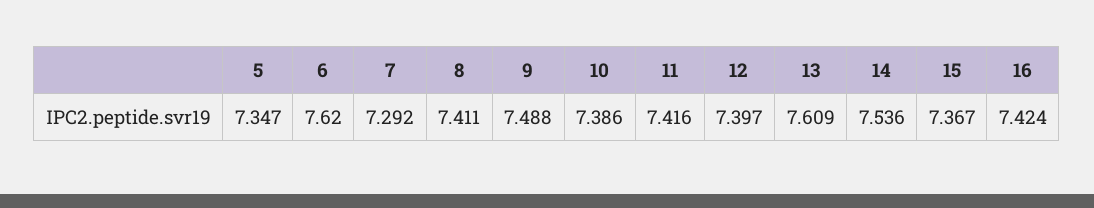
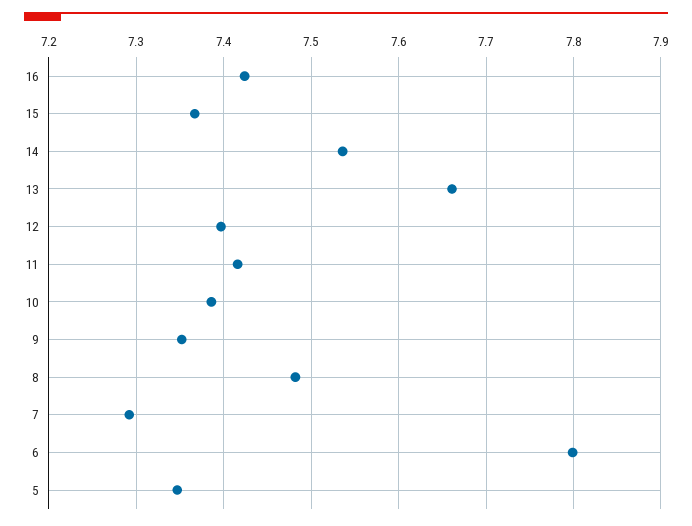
  {
    "5": 7.347,
-   "6": 7.62,
+   "6": 7.8,
    "7": 7.292,
-   "8": 7.411,
+   "8": 7.48,
-   "9": 7.488,
+   "9": 7.35,
    "10": 7.386,
    "11": 7.416,
    "12": 7.397,
-   "13": 7.609,
+   "13": 7.66,
    "14": 7.536,
    "15": 7.367,
    "16": 7.424
  }

